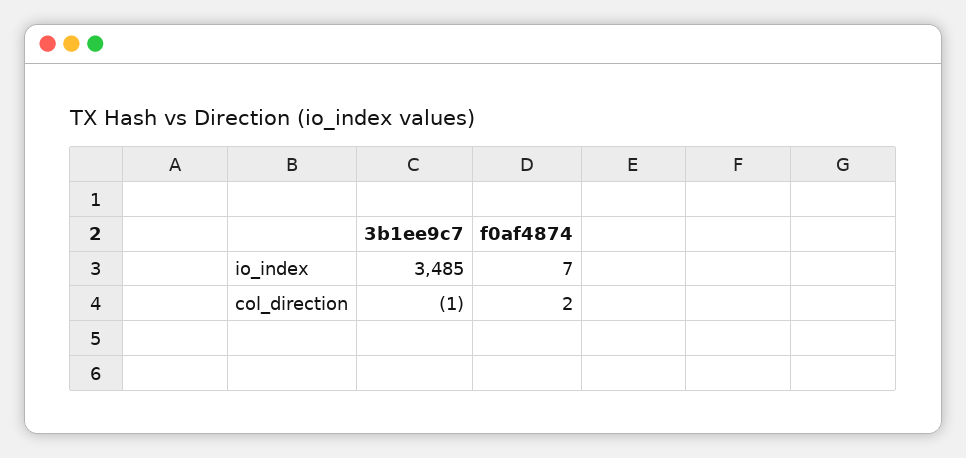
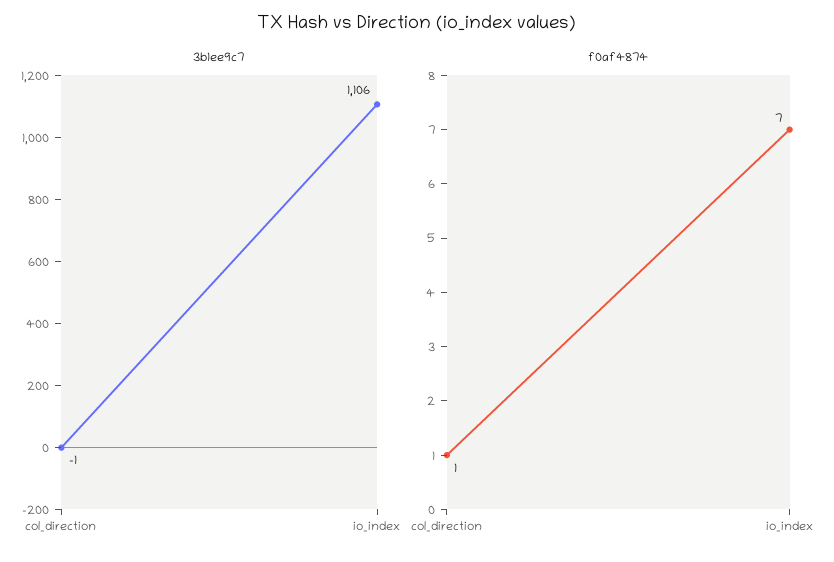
  {
    "3b1ee9c7": {
-     "io_index": 3485,
+     "io_index": 1106,
      "col_direction": -1
    },
    "f0af4874": {
      "io_index": 7,
-     "col_direction": 2
+     "col_direction": 1
    }
  }

